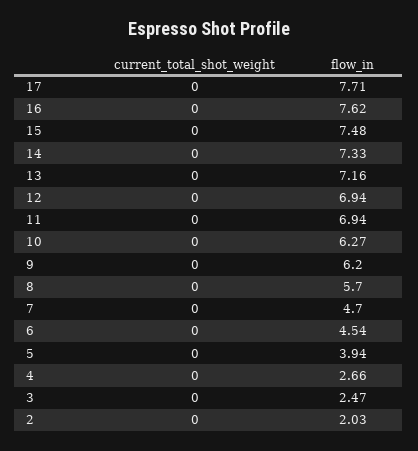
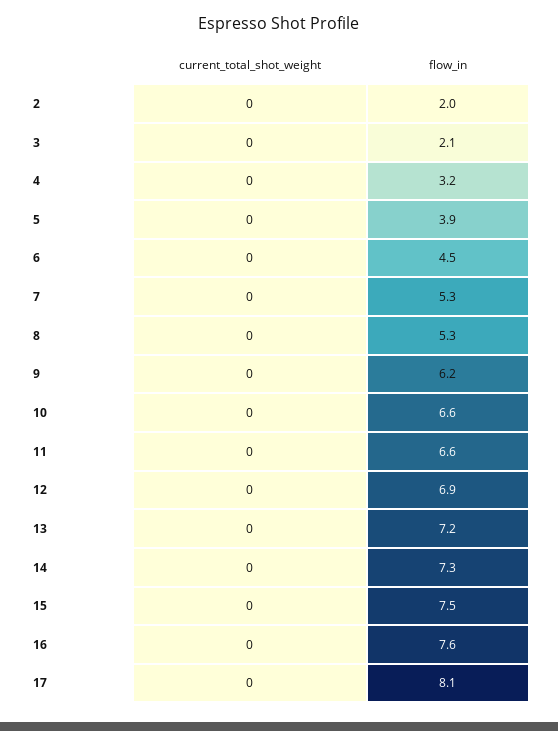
  {
    "current_total_shot_weight": {
      "17": 0,
      "16": 0,
      "15": 0,
      "14": 0,
      "13": 0,
      "12": 0,
      "11": 0,
      "10": 0,
      "9": 0,
      "8": 0,
      "7": 0,
      "6": 0,
      "5": 0,
      "4": 0,
      "3": 0,
      "2": 0
    },
    "flow_in": {
-     "17": 7.71,
+     "17": 8.1,
      "16": 7.62,
      "15": 7.48,
      "14": 7.33,
      "13": 7.16,
      "12": 6.94,
-     "11": 6.94,
+     "11": 6.6,
-     "10": 6.27,
+     "10": 6.6,
      "9": 6.2,
-     "8": 5.7,
+     "8": 5.3,
-     "7": 4.7,
+     "7": 5.3,
      "6": 4.54,
      "5": 3.94,
-     "4": 2.66,
+     "4": 3.2,
-     "3": 2.47,
+     "3": 2.1,
      "2": 2.03
    }
  }

